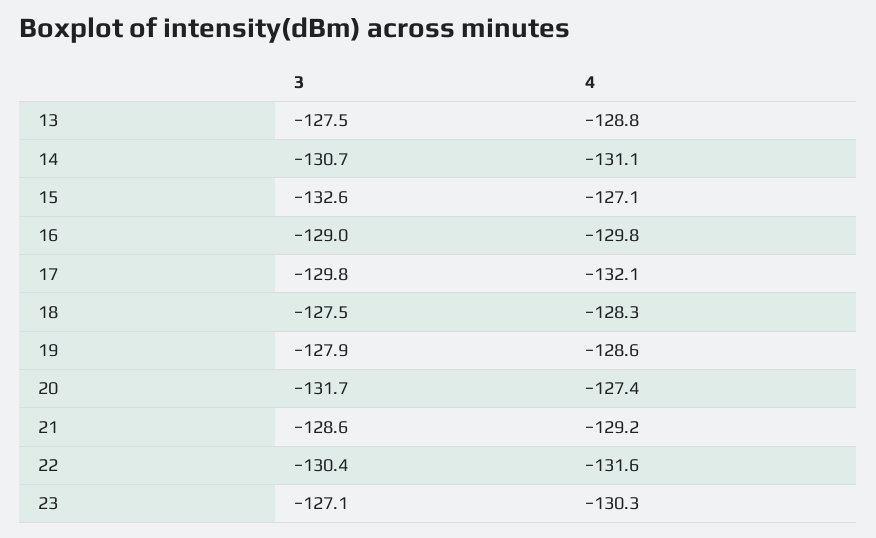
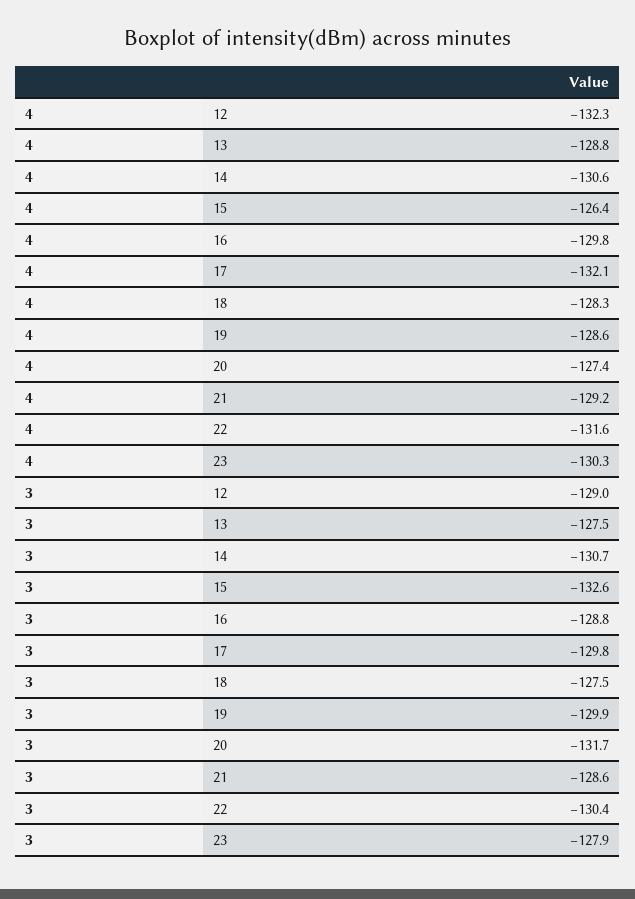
  {
    "3": {
      "13": -127.5,
      "14": -130.7,
      "15": -132.6,
-     "16": -129,
+     "16": -128.8,
      "17": -129.8,
      "18": -127.5,
-     "19": -127.9,
+     "19": -129.9,
      "20": -131.7,
      "21": -128.6,
      "22": -130.4,
-     "23": -127.1
+     "23": -127.9,
+     "12": -129
    },
    "4": {
      "13": -128.8,
-     "14": -131.1,
+     "14": -130.6,
-     "15": -127.1,
+     "15": -126.4,
      "16": -129.8,
      "17": -132.1,
      "18": -128.3,
      "19": -128.6,
      "20": -127.4,
      "21": -129.2,
      "22": -131.6,
-     "23": -130.3
+     "23": -130.3,
+     "12": -132.3
    }
  }

